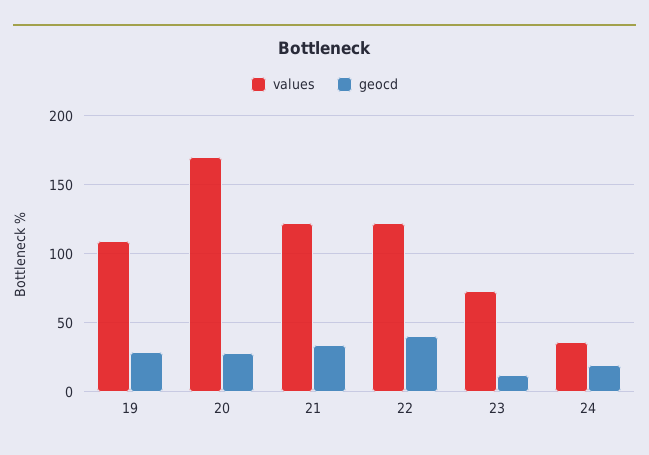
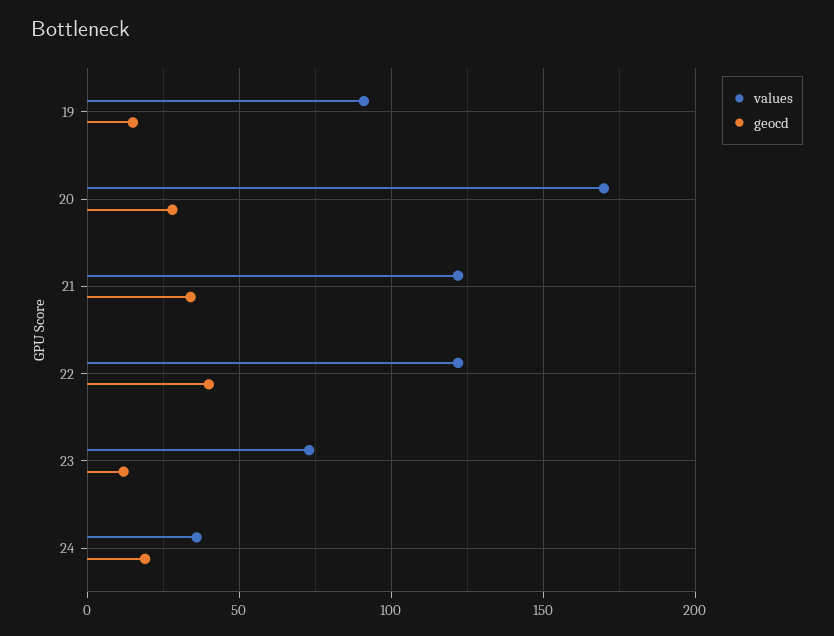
  {
    "values": {
-     "19": 110,
+     "19": 90,
      "20": 170,
      "21": 120,
      "22": 120,
      "23": 75,
      "24": 35
    },
    "geocd": {
-     "19": 30,
+     "19": 15,
      "20": 30,
      "21": 35,
      "22": 40,
      "23": 10,
      "24": 20
    }
  }

